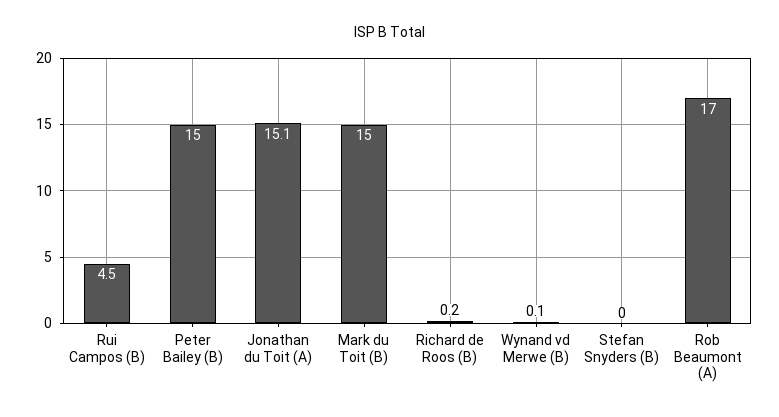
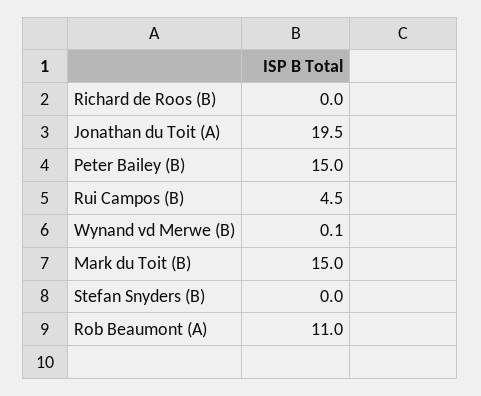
  {
    "Rui Campos (B)": 4.5,
    "Peter Bailey (B)": 15,
-   "Jonathan du Toit (A)": 15.1,
+   "Jonathan du Toit (A)": 19.5,
    "Mark du Toit (B)": 15,
-   "Richard de Roos (B)": 0.2,
+   "Richard de Roos (B)": 0,
    "Wynand vd Merwe (B)": 0.1,
    "Stefan Snyders (B)": 0,
-   "Rob Beaumont (A)": 17
+   "Rob Beaumont (A)": 11
  }

